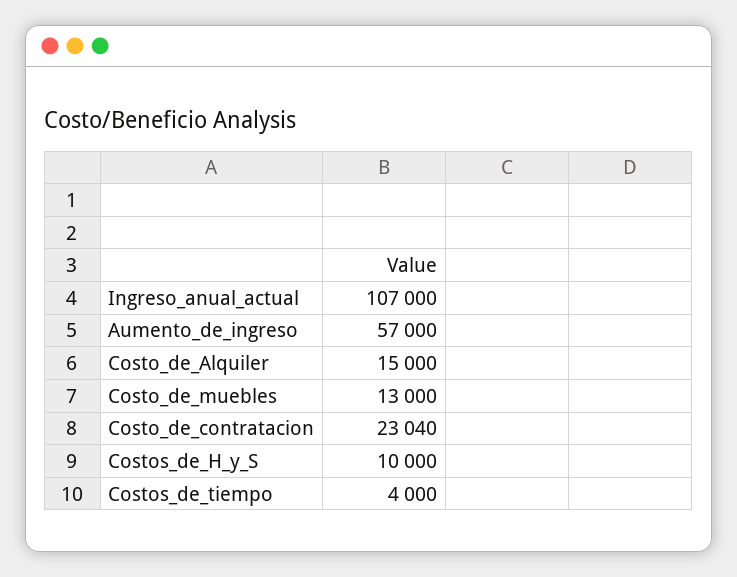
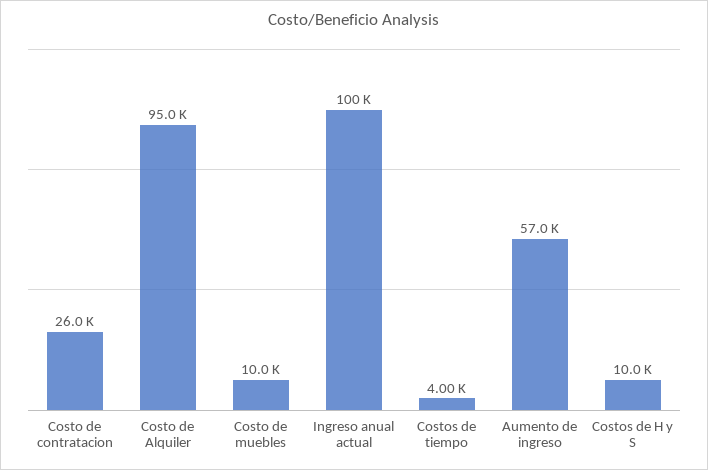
  {
-   "Ingreso_anual_actual": 107000,
+   "Ingreso_anual_actual": 100000,
    "Aumento_de_ingreso": 57000,
-   "Costo_de_Alquiler": 15000,
+   "Costo_de_Alquiler": 95000,
-   "Costo_de_muebles": 13000,
+   "Costo_de_muebles": 10000,
-   "Costo_de_contratacion": 23040,
+   "Costo_de_contratacion": 26000,
    "Costos_de_H_y_S": 10000,
    "Costos_de_tiempo": 4000
  }

